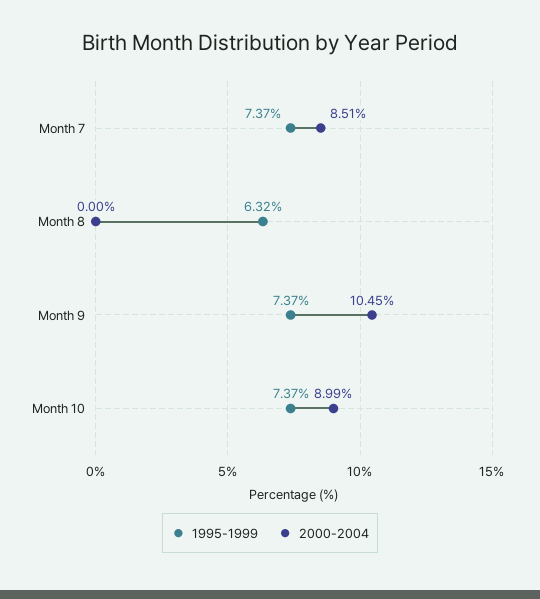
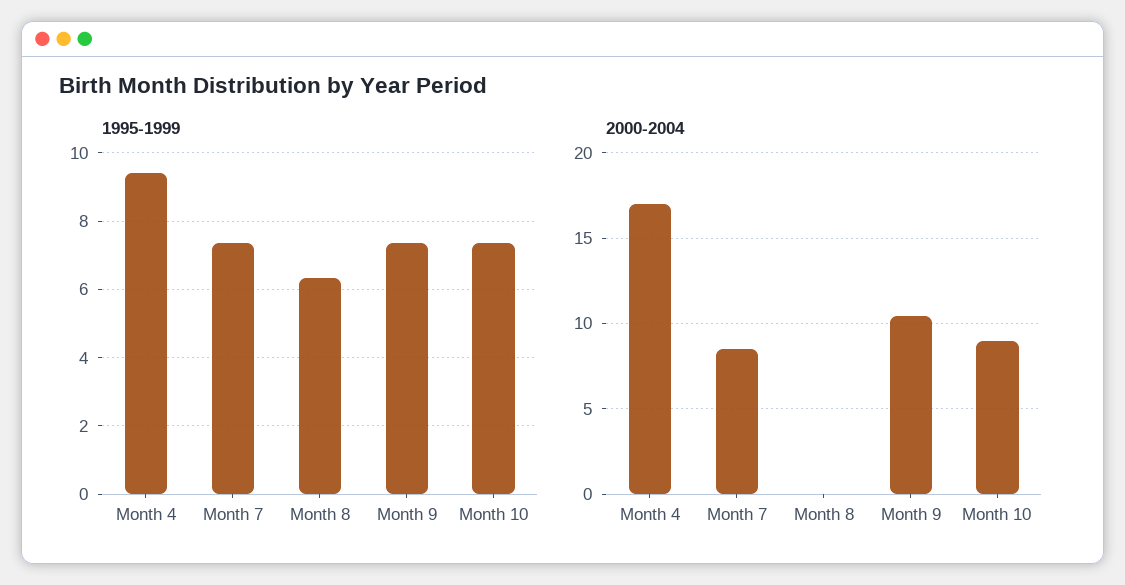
  {
    "1995-1999": {
      "Month 7": 7.37,
      "Month 8": 6.32,
      "Month 9": 7.37,
-     "Month 10": 7.37
+     "Month 10": 7.37,
+     "Month 4": 9.4
    },
    "2000-2004": {
      "Month 7": 8.51,
      "Month 8": 0,
      "Month 9": 10.45,
-     "Month 10": 8.99
+     "Month 10": 8.99,
+     "Month 4": 17
    }
  }

